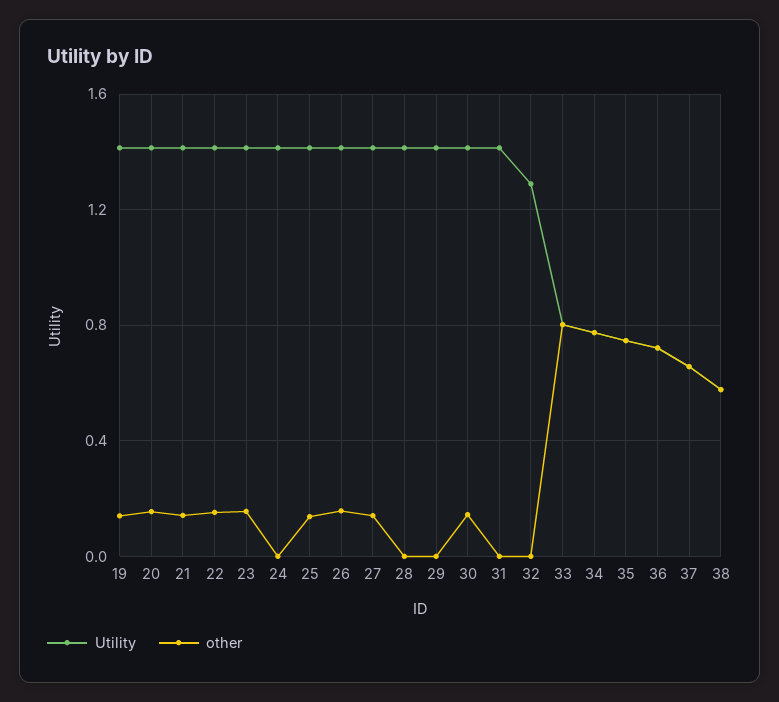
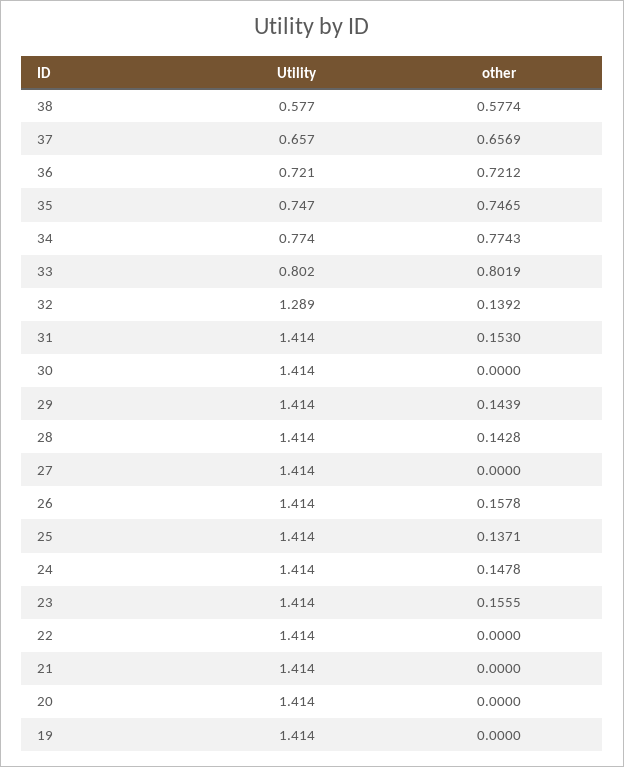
  {
    "Utility": {
      "19": 1.414,
      "20": 1.414,
      "21": 1.414,
      "22": 1.414,
      "23": 1.414,
      "24": 1.414,
      "25": 1.414,
      "26": 1.414,
      "27": 1.414,
      "28": 1.414,
      "29": 1.414,
      "30": 1.414,
      "31": 1.414,
      "32": 1.289,
      "33": 0.802,
      "34": 0.774,
      "35": 0.747,
      "36": 0.721,
      "37": 0.657,
      "38": 0.577
    },
    "other": {
-     "19": 0.15,
+     "19": 0,
-     "20": 0.15,
+     "20": 0,
-     "21": 0.15,
+     "21": 0,
-     "22": 0.15,
+     "22": 0,
      "23": 0.1555,
-     "24": 0,
+     "24": 0.1478,
      "25": 0.1371,
      "26": 0.1578,
-     "27": 0.15,
+     "27": 0,
-     "28": 0,
+     "28": 0.1428,
-     "29": 0,
+     "29": 0.1439,
-     "30": 0.15,
+     "30": 0,
-     "31": 0,
+     "31": 0.153,
-     "32": 0,
+     "32": 0.1392,
      "33": 0.8019,
      "34": 0.7743,
      "35": 0.7465,
      "36": 0.7212,
      "37": 0.6569,
      "38": 0.5774
    }
  }

